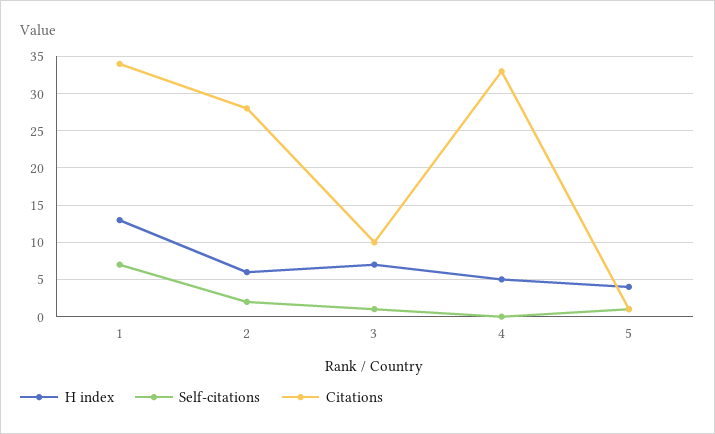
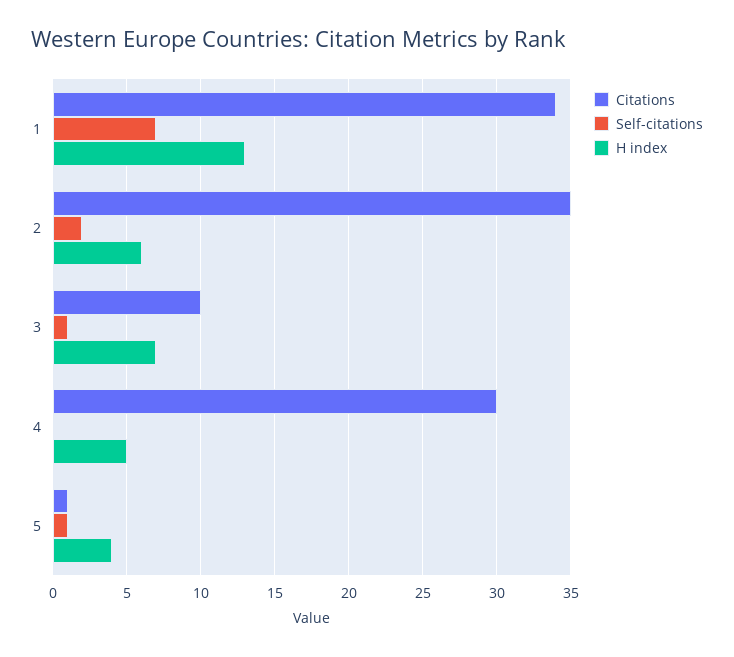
  {
    "H index": {
      "1": 13,
      "2": 6,
      "3": 7,
      "4": 5,
      "5": 4
    },
    "Self-citations": {
      "1": 7,
      "2": 2,
      "3": 1,
      "4": 0,
      "5": 1
    },
    "Citations": {
      "1": 34,
-     "2": 28,
+     "2": 35,
      "3": 10,
-     "4": 33,
+     "4": 30,
      "5": 1
    }
  }

